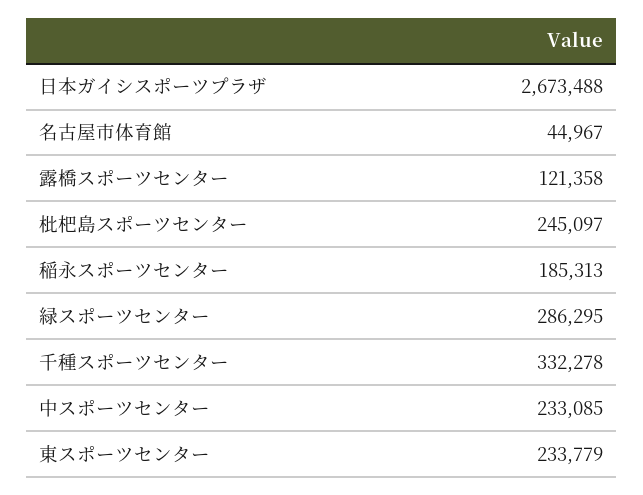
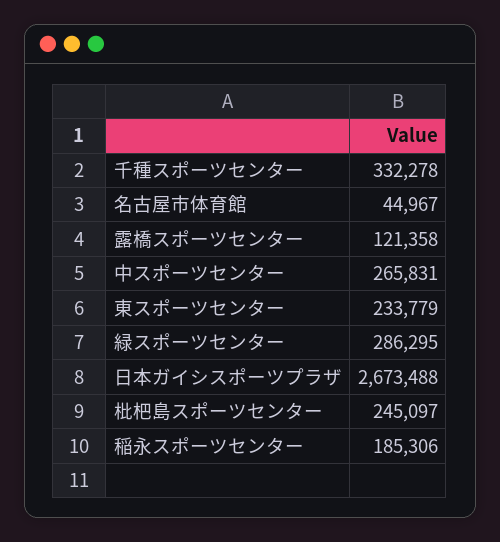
  {
    "日本ガイシスポーツプラザ": 2673488,
    "名古屋市体育館": 44967,
    "露橋スポーツセンター": 121358,
    "枇杷島スポーツセンター": 245097,
-   "稲永スポーツセンター": 185313,
+   "稲永スポーツセンター": 185306,
    "緑スポーツセンター": 286295,
    "千種スポーツセンター": 332278,
-   "中スポーツセンター": 233085,
+   "中スポーツセンター": 265831,
    "東スポーツセンター": 233779
  }

